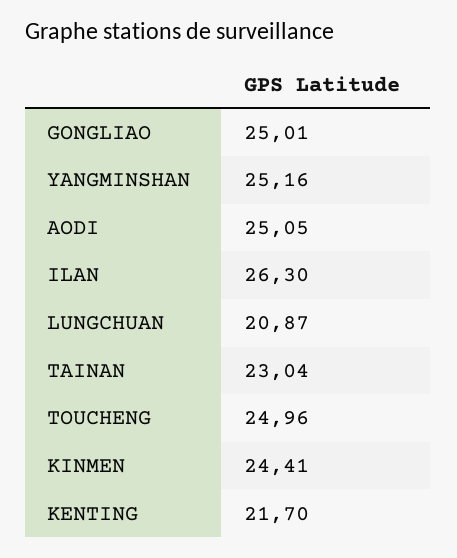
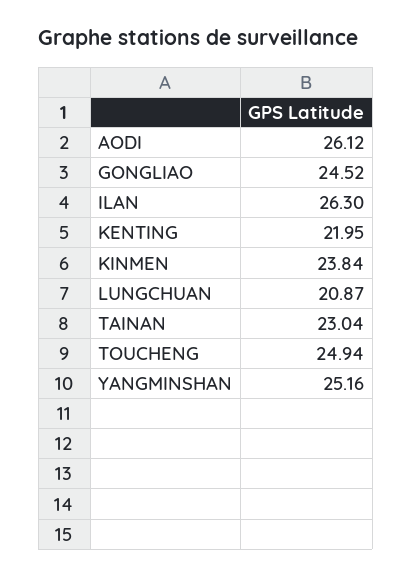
  {
-   "GONGLIAO": 25.01,
+   "GONGLIAO": 24.52,
    "YANGMINSHAN": 25.16,
-   "AODI": 25.05,
+   "AODI": 26.12,
    "ILAN": 26.3,
    "LUNGCHUAN": 20.87,
    "TAINAN": 23.04,
-   "TOUCHENG": 24.96,
+   "TOUCHENG": 24.94,
-   "KINMEN": 24.41,
+   "KINMEN": 23.84,
-   "KENTING": 21.7
+   "KENTING": 21.95
  }

